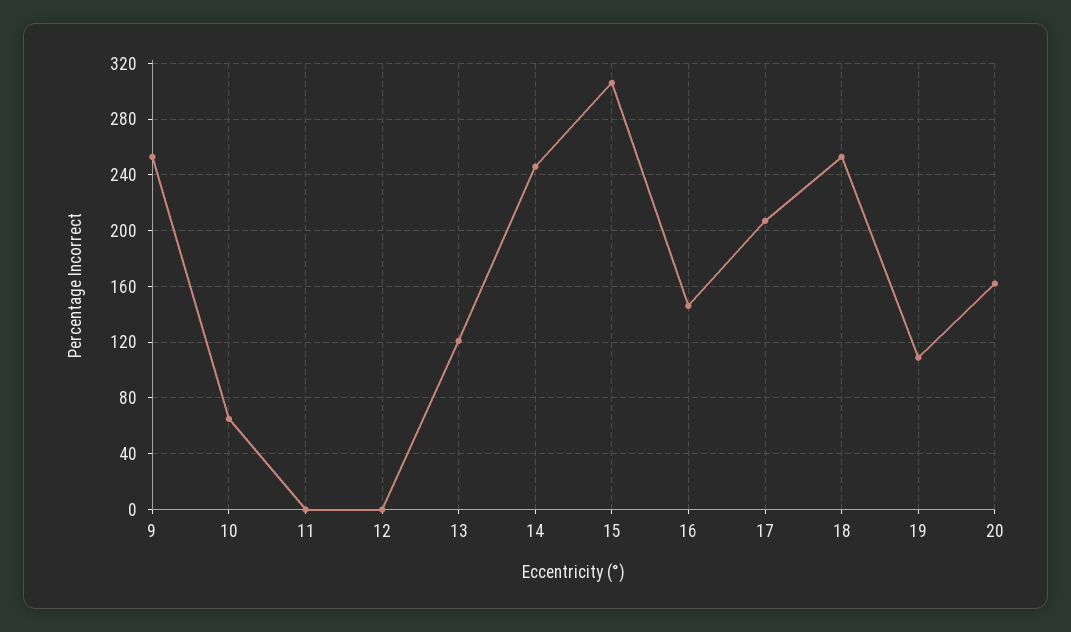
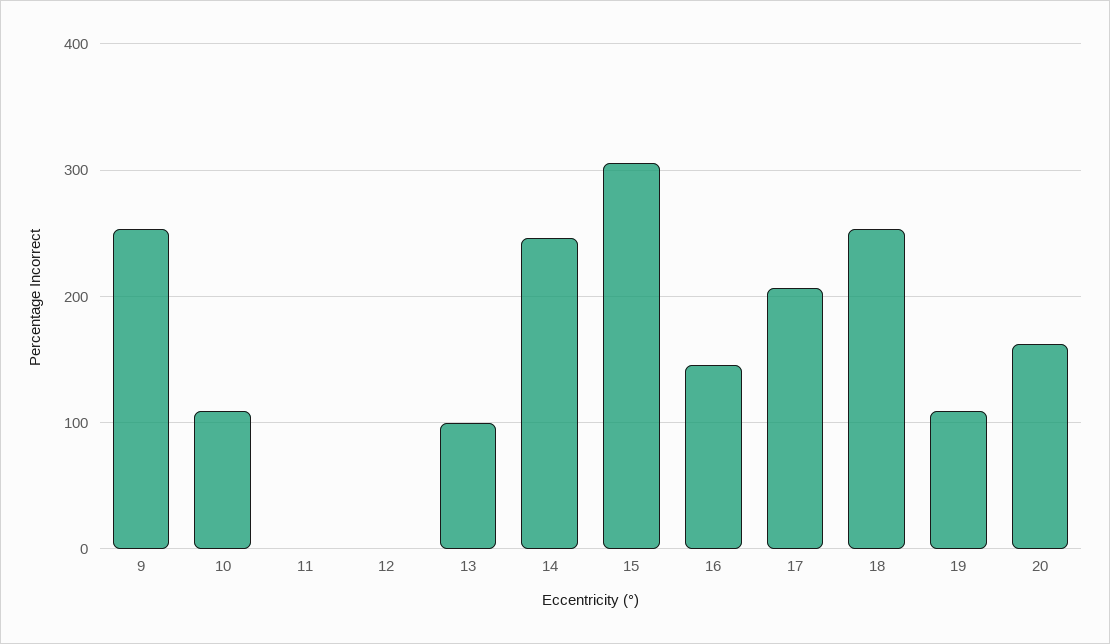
  {
    "9": 255,
-   "10": 65,
+   "10": 110,
    "11": 0,
    "12": 0,
-   "13": 120,
+   "13": 100,
    "14": 245,
    "15": 305,
    "16": 145,
    "17": 205,
    "18": 255,
    "19": 110,
    "20": 160
  }

